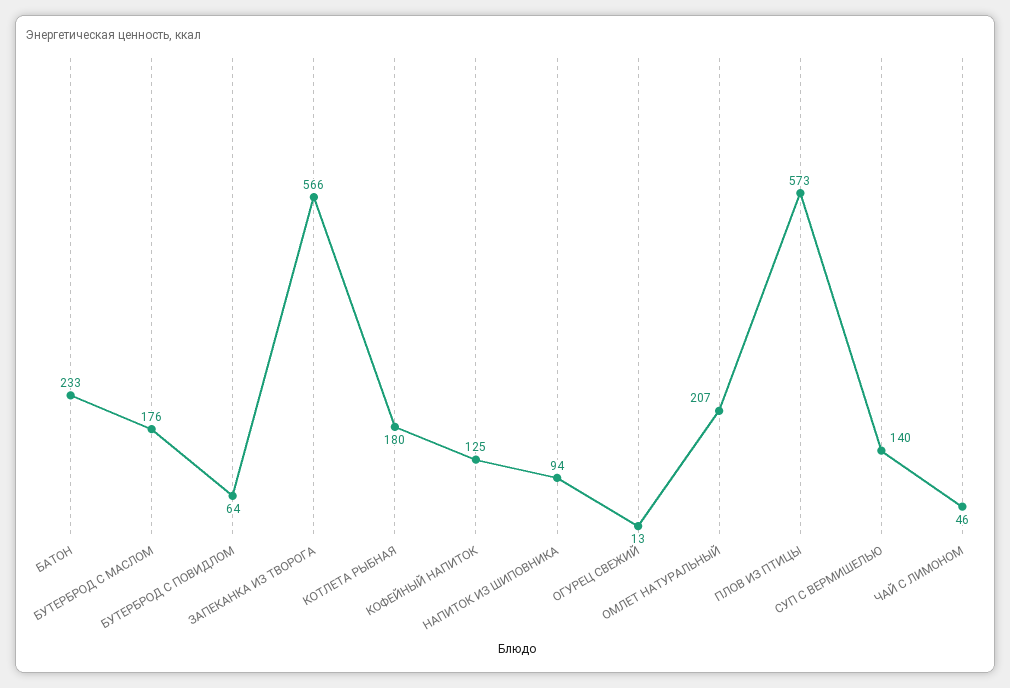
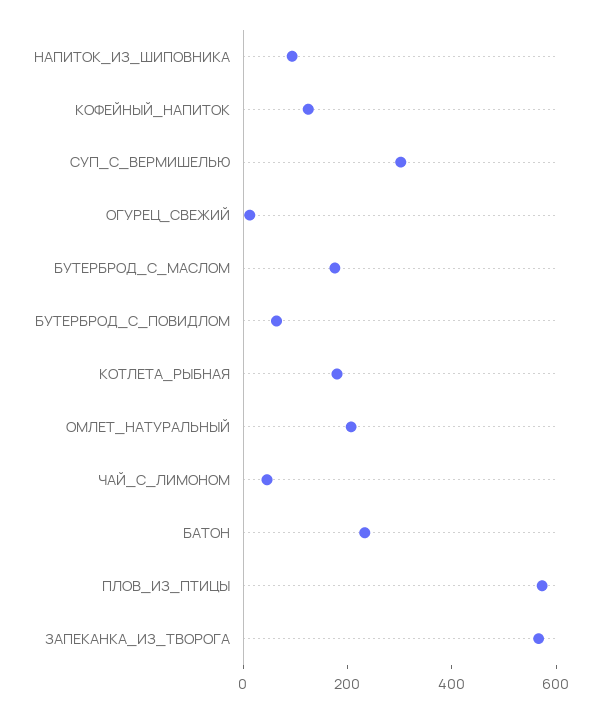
  {
    "БАТОН": 233,
    "БУТЕРБРОД С МАСЛОМ": 176,
    "БУТЕРБРОД С ПОВИДЛОМ": 64,
    "ЗАПЕКАНКА ИЗ ТВОРОГА": 566,
    "КОТЛЕТА РЫБНАЯ": 180,
    "КОФЕЙНЫЙ НАПИТОК": 125,
    "НАПИТОК ИЗ ШИПОВНИКА": 94,
    "ОГУРЕЦ СВЕЖИЙ": 13,
    "ОМЛЕТ НАТУРАЛЬНЫЙ": 207,
    "ПЛОВ ИЗ ПТИЦЫ": 573,
-   "СУП С ВЕРМИШЕЛЬЮ": 140,
+   "СУП С ВЕРМИШЕЛЬЮ": 300,
    "ЧАЙ С ЛИМОНОМ": 46
  }

